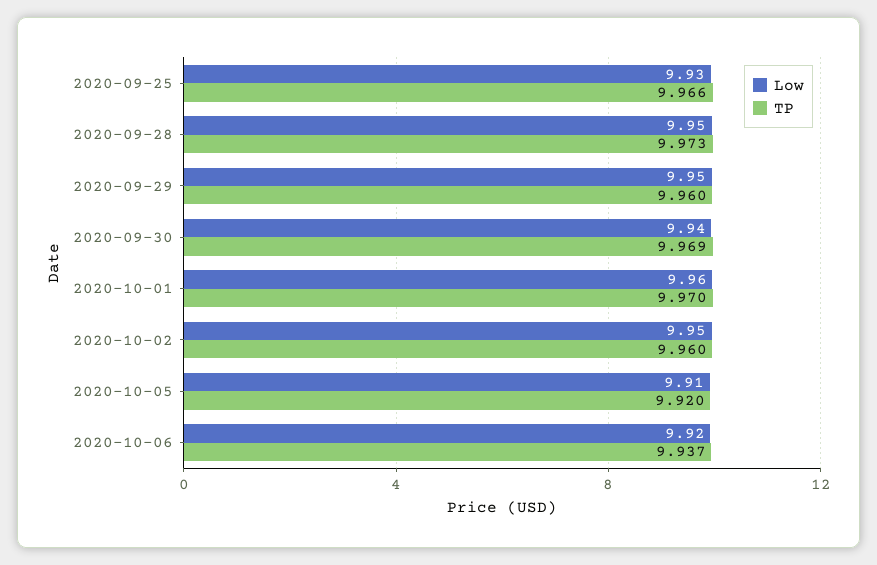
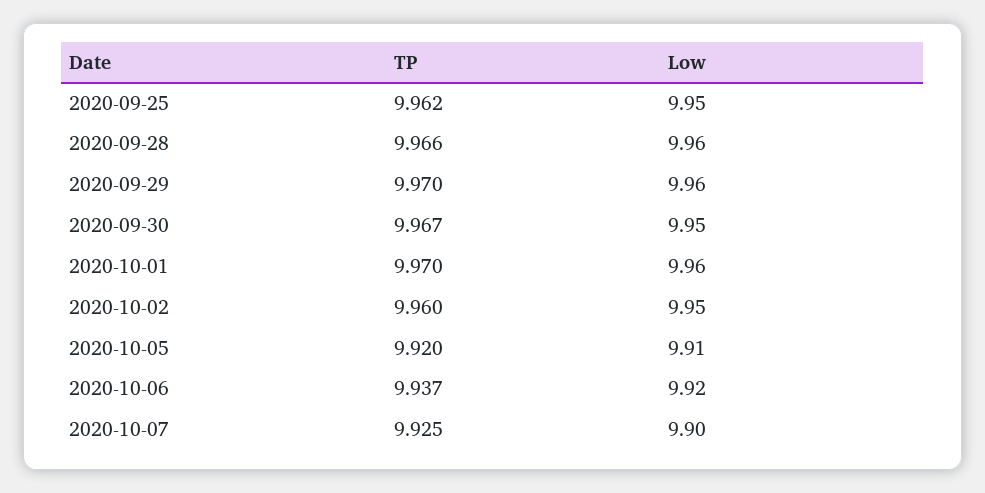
  {
    "Low": {
-     "2020-09-25": 9.93,
+     "2020-09-25": 9.95,
-     "2020-09-28": 9.95,
+     "2020-09-28": 9.96,
-     "2020-09-29": 9.95,
+     "2020-09-29": 9.96,
-     "2020-09-30": 9.94,
+     "2020-09-30": 9.95,
      "2020-10-01": 9.96,
      "2020-10-02": 9.95,
      "2020-10-05": 9.91,
-     "2020-10-06": 9.92
+     "2020-10-06": 9.92,
+     "2020-10-07": 9.9
    },
    "TP": {
-     "2020-09-25": 9.966,
+     "2020-09-25": 9.962,
-     "2020-09-28": 9.973,
+     "2020-09-28": 9.966,
-     "2020-09-29": 9.96,
+     "2020-09-29": 9.97,
-     "2020-09-30": 9.969,
+     "2020-09-30": 9.967,
      "2020-10-01": 9.97,
      "2020-10-02": 9.96,
      "2020-10-05": 9.92,
-     "2020-10-06": 9.937
+     "2020-10-06": 9.937,
+     "2020-10-07": 9.925
    }
  }

